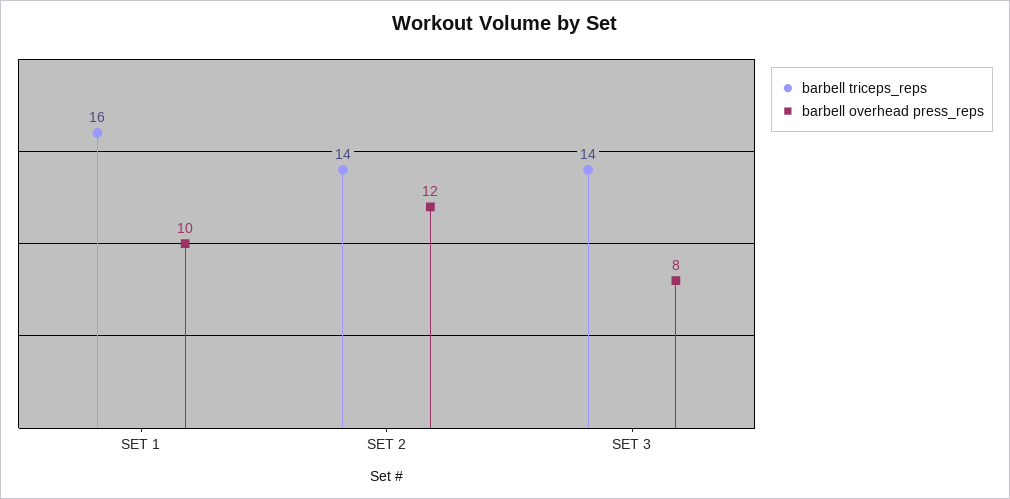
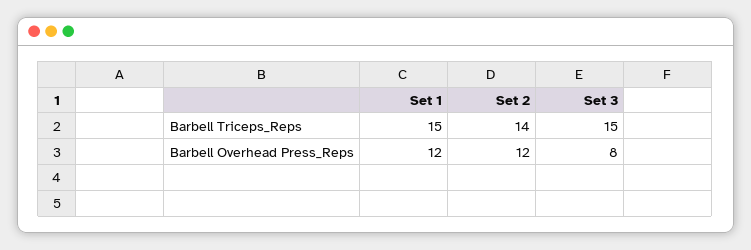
  {
    "barbell triceps_reps": {
-     "SET 1": 16,
+     "SET 1": 15,
      "SET 2": 14,
-     "SET 3": 14
+     "SET 3": 15
    },
    "barbell overhead press_reps": {
-     "SET 1": 10,
+     "SET 1": 12,
      "SET 2": 12,
      "SET 3": 8
    }
  }

